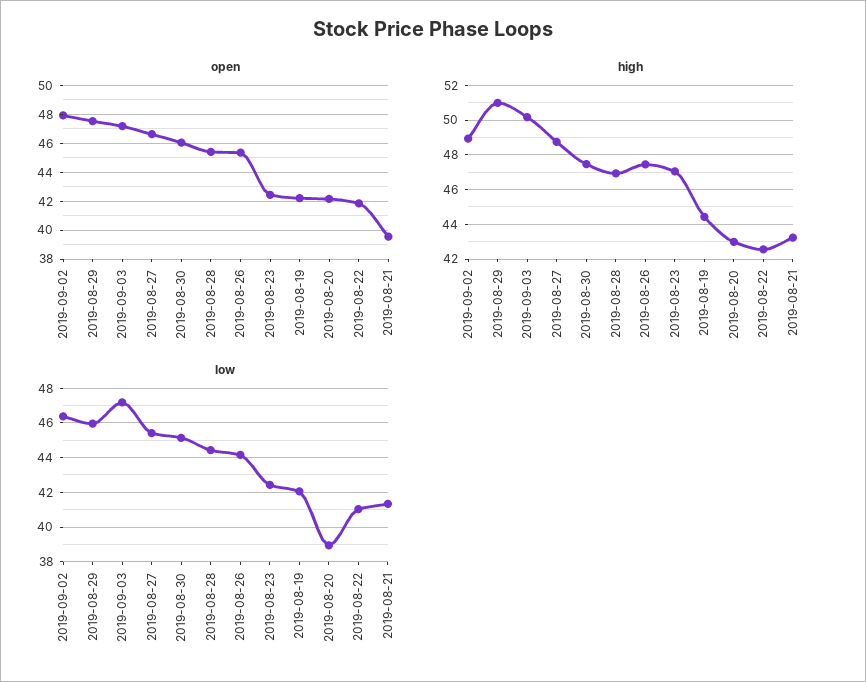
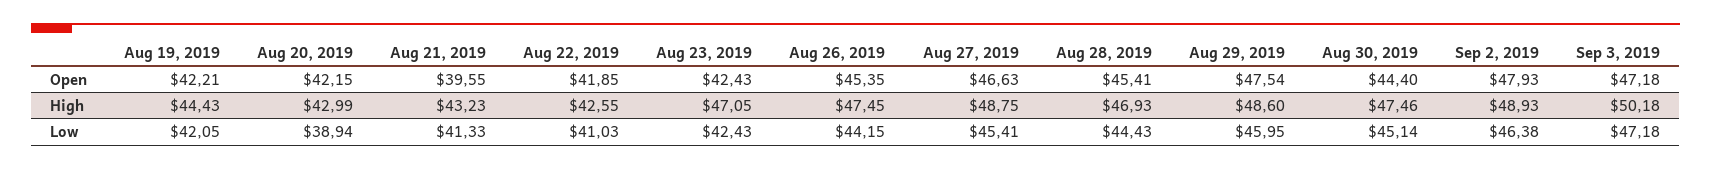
  {
    "open": {
      "2019-09-02": 47.93,
      "2019-08-29": 47.54,
      "2019-09-03": 47.18,
      "2019-08-27": 46.63,
-     "2019-08-30": 46,
+     "2019-08-30": 44.4,
      "2019-08-28": 45.41,
      "2019-08-26": 45.35,
      "2019-08-23": 42.43,
      "2019-08-19": 42.21,
      "2019-08-20": 42.15,
      "2019-08-22": 41.85,
      "2019-08-21": 39.55
    },
    "high": {
      "2019-09-02": 48.93,
-     "2019-08-29": 51,
+     "2019-08-29": 48.6,
      "2019-09-03": 50.18,
      "2019-08-27": 48.75,
      "2019-08-30": 47.46,
      "2019-08-28": 46.93,
      "2019-08-26": 47.45,
      "2019-08-23": 47.05,
      "2019-08-19": 44.43,
      "2019-08-20": 42.99,
      "2019-08-22": 42.55,
      "2019-08-21": 43.23
    },
    "low": {
      "2019-09-02": 46.38,
      "2019-08-29": 45.95,
      "2019-09-03": 47.18,
      "2019-08-27": 45.41,
      "2019-08-30": 45.14,
      "2019-08-28": 44.43,
      "2019-08-26": 44.15,
      "2019-08-23": 42.43,
      "2019-08-19": 42.05,
      "2019-08-20": 38.94,
      "2019-08-22": 41.03,
      "2019-08-21": 41.33
    }
  }

